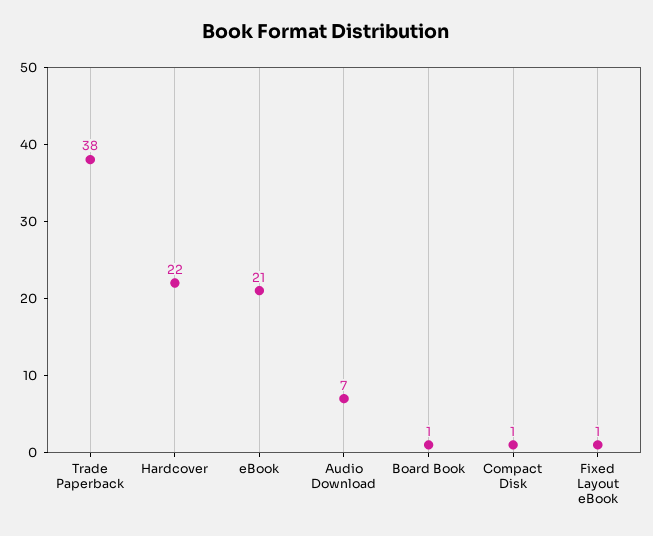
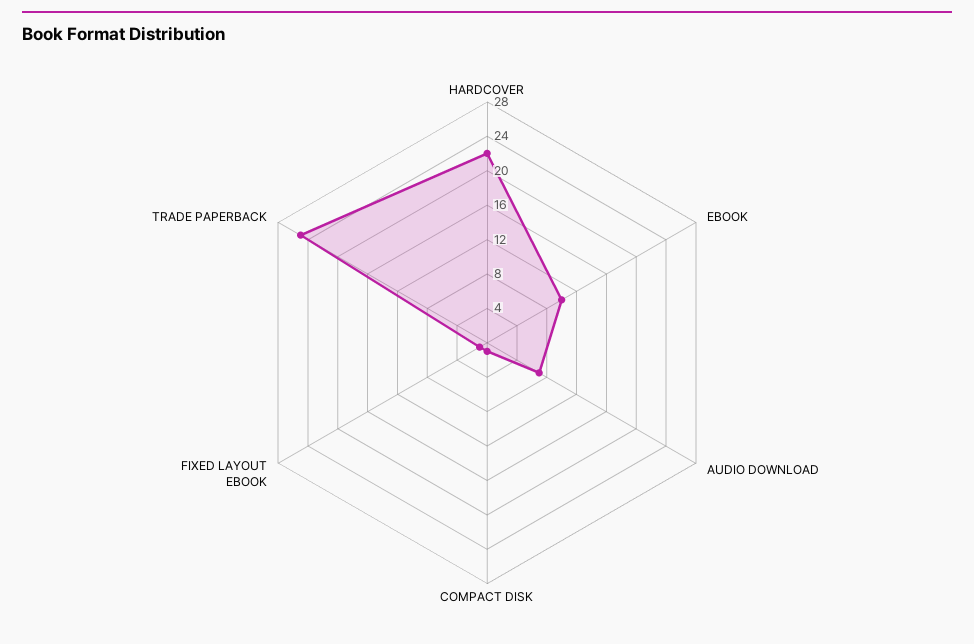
  {
-   "Trade Paperback": 38,
+   "Trade Paperback": 25,
    "Hardcover": 22,
-   "eBook": 21,
+   "eBook": 10,
    "Audio Download": 7,
-   "Board Book": 1,
    "Compact Disk": 1,
    "Fixed Layout eBook": 1
  }

